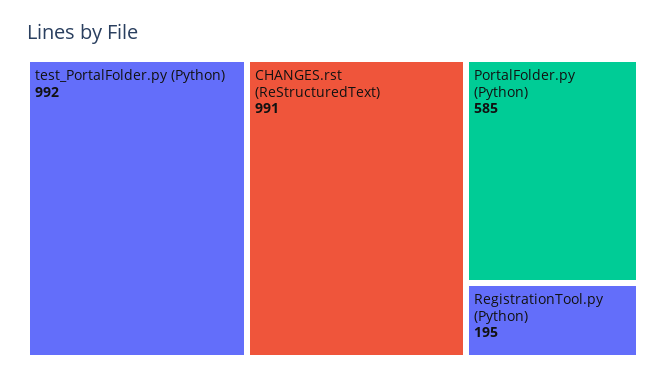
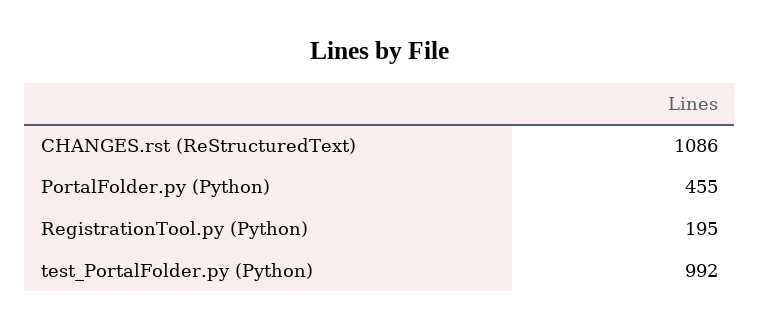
  {
    "test_PortalFolder.py (Python)": 992,
-   "CHANGES.rst (ReStructuredText)": 991,
+   "CHANGES.rst (ReStructuredText)": 1086,
-   "PortalFolder.py (Python)": 585,
+   "PortalFolder.py (Python)": 455,
    "RegistrationTool.py (Python)": 195
  }

